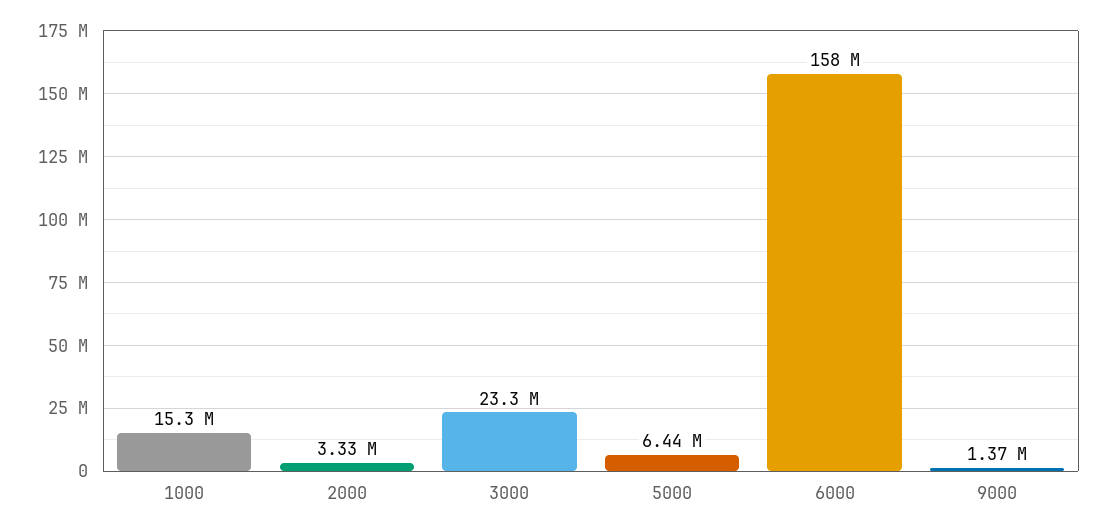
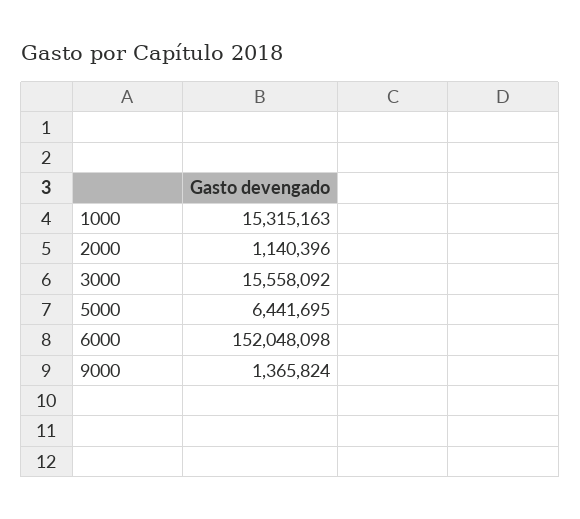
  {
    "1000": 15315163,
-   "2000": 3330000,
+   "2000": 1140396,
-   "3000": 23300000,
+   "3000": 15558092,
    "5000": 6441695,
-   "6000": 158000000,
+   "6000": 152048098,
    "9000": 1365824
  }

